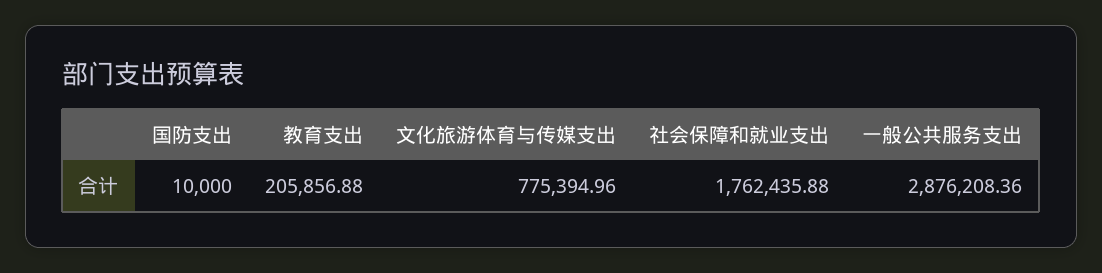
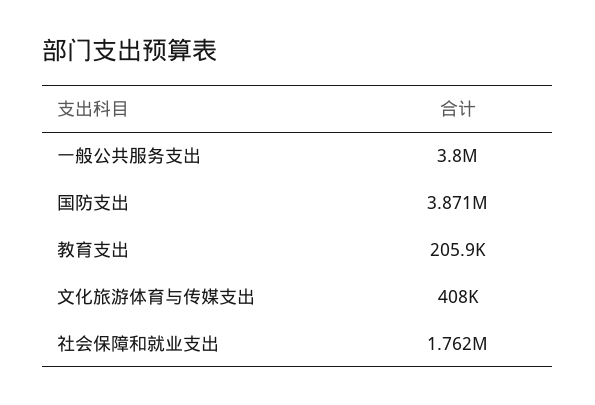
  {
-   "国防支出": 10000,
+   "国防支出": 3871000,
    "教育支出": 205856.88,
-   "文化旅游体育与传媒支出": 775394.96,
+   "文化旅游体育与传媒支出": 408000,
    "社会保障和就业支出": 1762435.88,
-   "一般公共服务支出": 2876208.36
+   "一般公共服务支出": 3800000
  }

